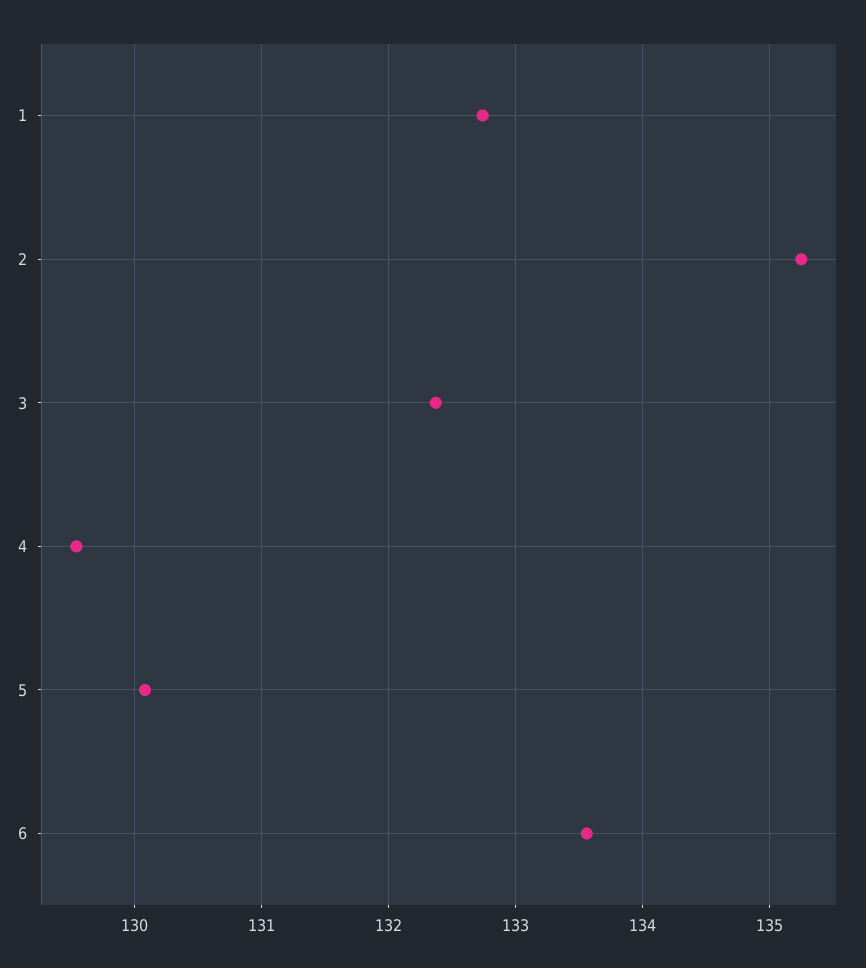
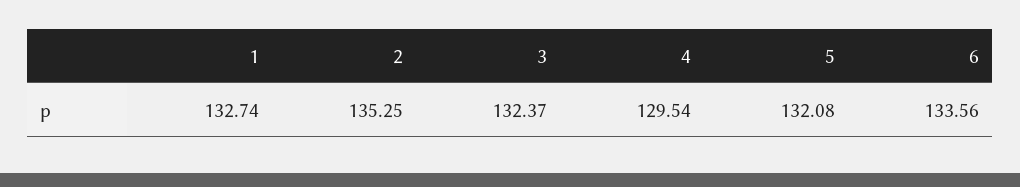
  {
    "1": 132.74,
    "2": 135.25,
    "3": 132.37,
    "4": 129.54,
-   "5": 130.1,
+   "5": 132.08,
    "6": 133.56
  }

